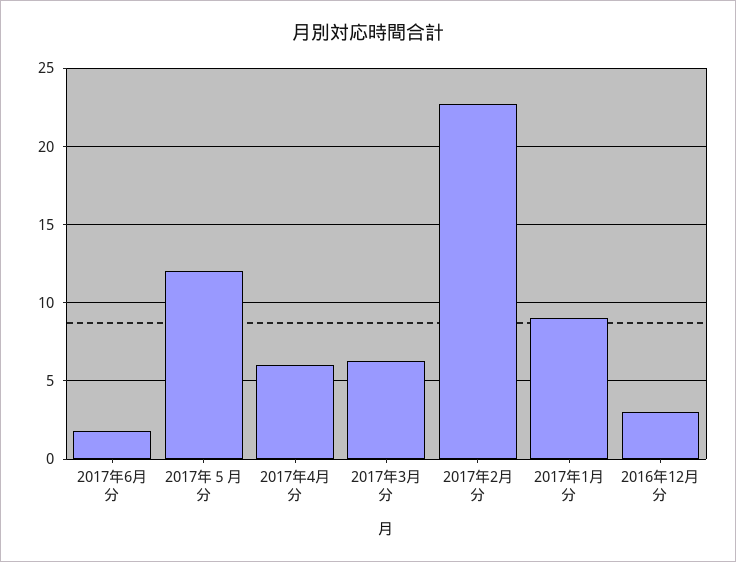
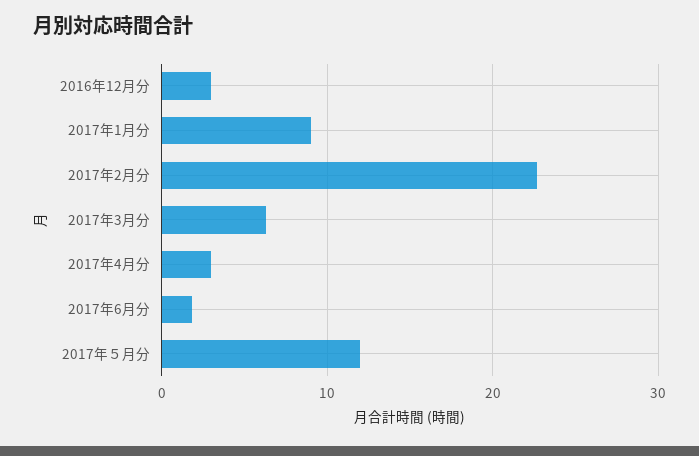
  {
    "2017年6月分": 2,
    "2017年５月分": 12,
-   "2017年4月分": 6,
+   "2017年4月分": 3,
    "2017年3月分": 6.5,
    "2017年2月分": 22.5,
    "2017年1月分": 9,
    "2016年12月分": 3
  }

